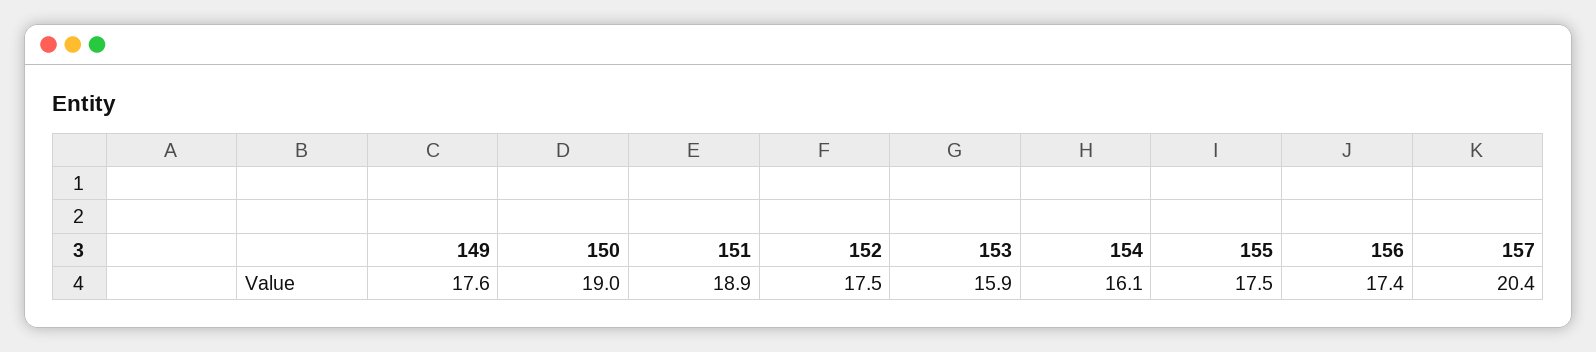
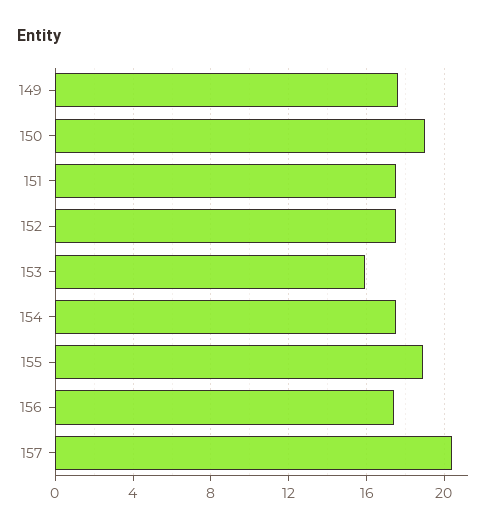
  {
    "149": 17.6,
    "150": 19,
-   "151": 18.9,
+   "151": 17.5,
    "152": 17.5,
    "153": 15.9,
-   "154": 16.1,
+   "154": 17.5,
-   "155": 17.5,
+   "155": 19,
    "156": 17.4,
    "157": 20.4
  }

